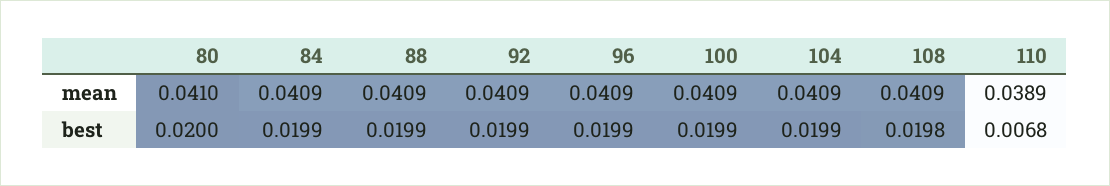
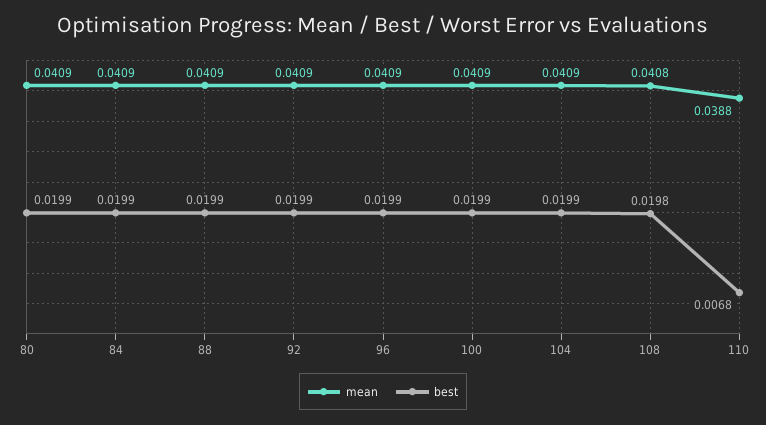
  {
    "mean": {
-     "80": 0.041,
+     "80": 0.0409,
      "84": 0.0409,
      "88": 0.0409,
      "92": 0.0409,
      "96": 0.0409,
      "100": 0.0409,
      "104": 0.0409,
-     "108": 0.0409,
+     "108": 0.0408,
-     "110": 0.0389
+     "110": 0.0388
    },
    "best": {
-     "80": 0.02,
+     "80": 0.0199,
      "84": 0.0199,
      "88": 0.0199,
      "92": 0.0199,
      "96": 0.0199,
      "100": 0.0199,
      "104": 0.0199,
      "108": 0.0198,
      "110": 0.0068
    }
  }

